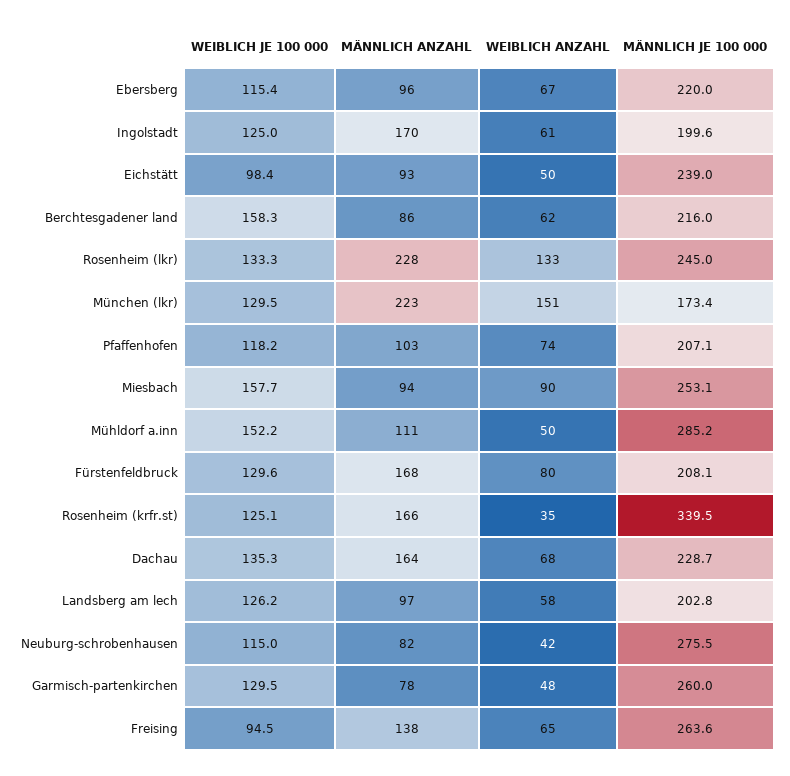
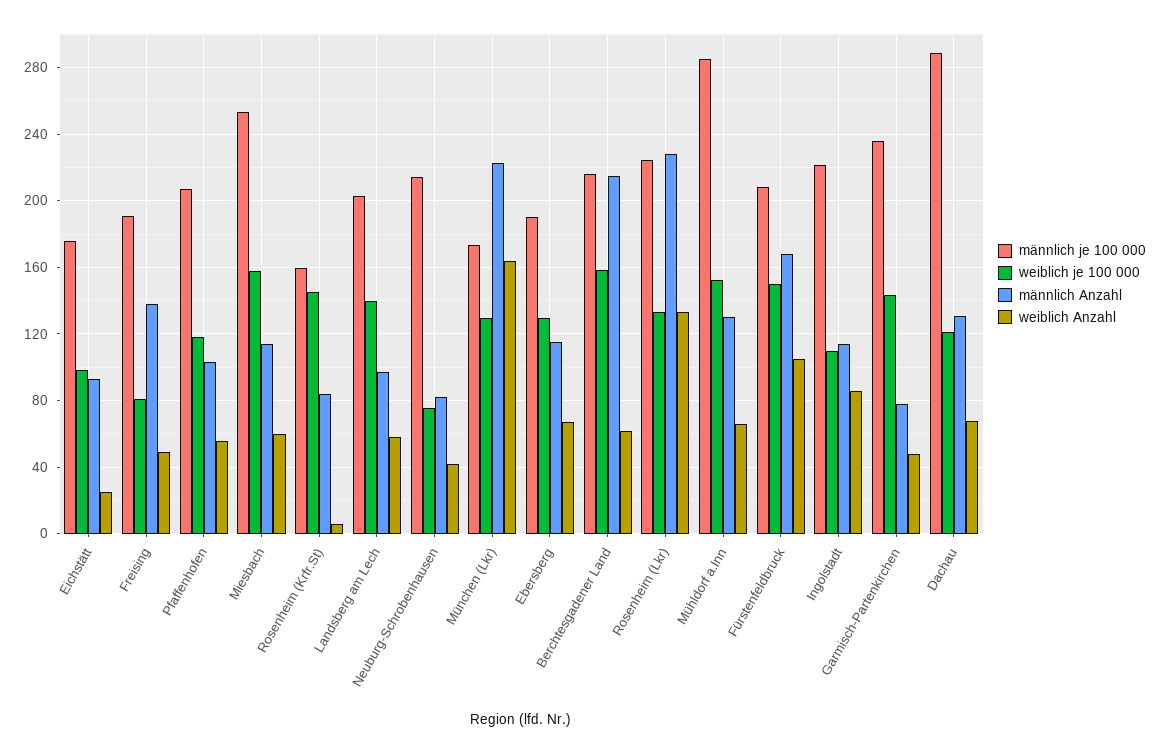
  {
    "WEIBLICH JE 100 000": {
-     "Ebersberg": 115.4,
+     "Ebersberg": 130,
-     "Ingolstadt": 125,
+     "Ingolstadt": 110,
      "Eichstätt": 98.4,
      "Berchtesgadener land": 158.3,
      "Rosenheim (lkr)": 133.3,
      "München (lkr)": 129.5,
      "Pfaffenhofen": 118.2,
      "Miesbach": 157.7,
      "Mühldorf a.inn": 152.2,
-     "Fürstenfeldbruck": 129.6,
+     "Fürstenfeldbruck": 150,
-     "Rosenheim (krfr.st)": 125.1,
+     "Rosenheim (krfr.st)": 145,
-     "Dachau": 135.3,
+     "Dachau": 120,
-     "Landsberg am lech": 126.2,
+     "Landsberg am lech": 140,
-     "Neuburg-schrobenhausen": 115,
+     "Neuburg-schrobenhausen": 75,
-     "Garmisch-partenkirchen": 129.5,
+     "Garmisch-partenkirchen": 145,
-     "Freising": 94.5
+     "Freising": 80
    },
    "MÄNNLICH ANZAHL": {
-     "Ebersberg": 96,
+     "Ebersberg": 115,
-     "Ingolstadt": 170,
+     "Ingolstadt": 115,
      "Eichstätt": 93,
-     "Berchtesgadener land": 86,
+     "Berchtesgadener land": 215,
      "Rosenheim (lkr)": 228,
      "München (lkr)": 223,
      "Pfaffenhofen": 103,
-     "Miesbach": 94,
+     "Miesbach": 115,
-     "Mühldorf a.inn": 111,
+     "Mühldorf a.inn": 130,
      "Fürstenfeldbruck": 168,
-     "Rosenheim (krfr.st)": 166,
+     "Rosenheim (krfr.st)": 85,
-     "Dachau": 164,
+     "Dachau": 130,
      "Landsberg am lech": 97,
      "Neuburg-schrobenhausen": 82,
      "Garmisch-partenkirchen": 78,
      "Freising": 138
    },
    "WEIBLICH ANZAHL": {
      "Ebersberg": 67,
-     "Ingolstadt": 61,
+     "Ingolstadt": 85,
-     "Eichstätt": 50,
+     "Eichstätt": 25,
      "Berchtesgadener land": 62,
      "Rosenheim (lkr)": 133,
-     "München (lkr)": 151,
+     "München (lkr)": 165,
-     "Pfaffenhofen": 74,
+     "Pfaffenhofen": 55,
-     "Miesbach": 90,
+     "Miesbach": 60,
-     "Mühldorf a.inn": 50,
+     "Mühldorf a.inn": 65,
-     "Fürstenfeldbruck": 80,
+     "Fürstenfeldbruck": 105,
-     "Rosenheim (krfr.st)": 35,
+     "Rosenheim (krfr.st)": 5,
      "Dachau": 68,
      "Landsberg am lech": 58,
      "Neuburg-schrobenhausen": 42,
      "Garmisch-partenkirchen": 48,
-     "Freising": 65
+     "Freising": 50
    },
    "MÄNNLICH JE 100 000": {
-     "Ebersberg": 220,
+     "Ebersberg": 190,
-     "Ingolstadt": 199.6,
+     "Ingolstadt": 220,
-     "Eichstätt": 239,
+     "Eichstätt": 175,
      "Berchtesgadener land": 216,
-     "Rosenheim (lkr)": 245,
+     "Rosenheim (lkr)": 225,
      "München (lkr)": 173.4,
      "Pfaffenhofen": 207.1,
      "Miesbach": 253.1,
      "Mühldorf a.inn": 285.2,
      "Fürstenfeldbruck": 208.1,
-     "Rosenheim (krfr.st)": 339.5,
+     "Rosenheim (krfr.st)": 160,
-     "Dachau": 228.7,
+     "Dachau": 290,
      "Landsberg am lech": 202.8,
-     "Neuburg-schrobenhausen": 275.5,
+     "Neuburg-schrobenhausen": 215,
-     "Garmisch-partenkirchen": 260,
+     "Garmisch-partenkirchen": 235,
-     "Freising": 263.6
+     "Freising": 190
    }
  }

